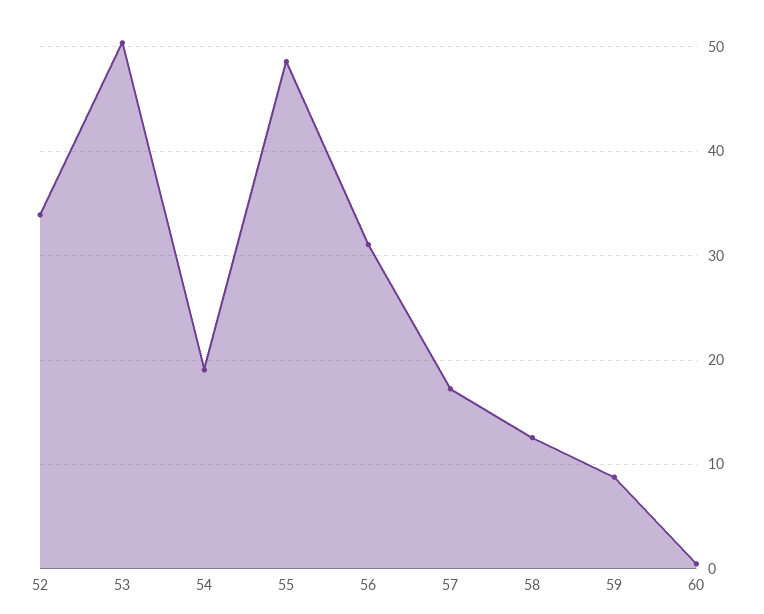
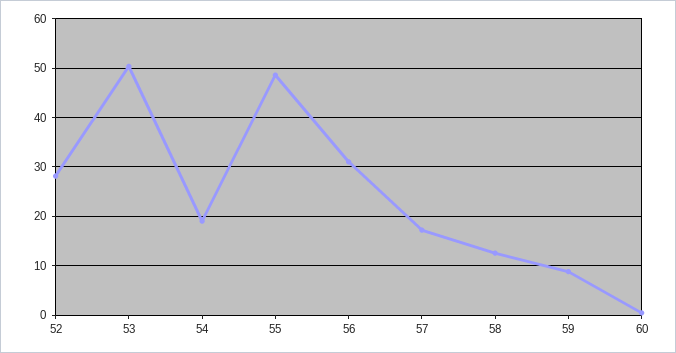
  {
-   "52": 34,
+   "52": 28,
    "53": 50,
    "54": 19,
    "55": 49,
    "56": 31,
    "57": 17,
    "58": 13,
    "59": 9,
    "60": 0
  }

